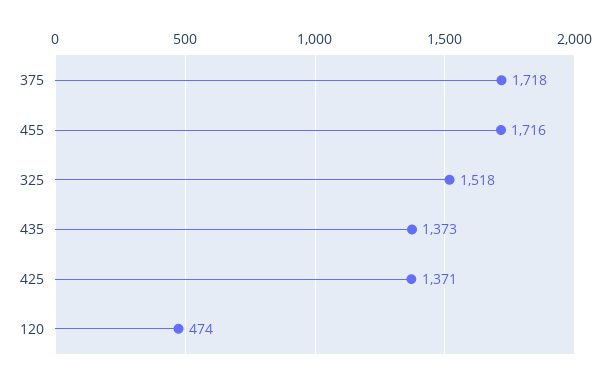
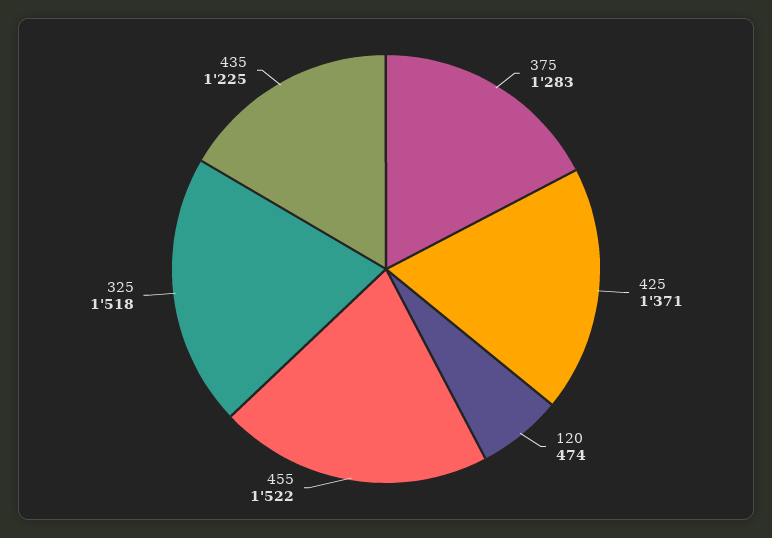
  {
-   "375": 1718,
+   "375": 1283,
-   "455": 1716,
+   "455": 1522,
    "325": 1518,
-   "435": 1373,
+   "435": 1225,
    "425": 1371,
    "120": 474
  }

